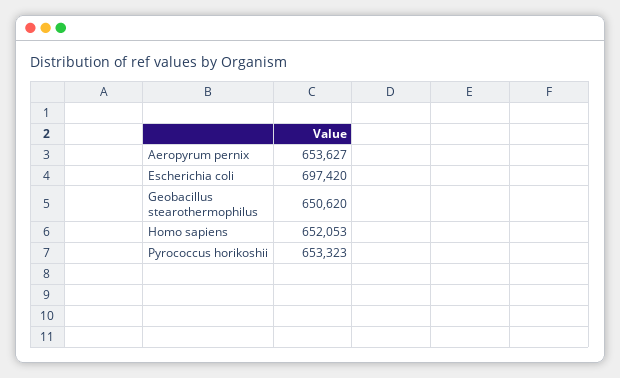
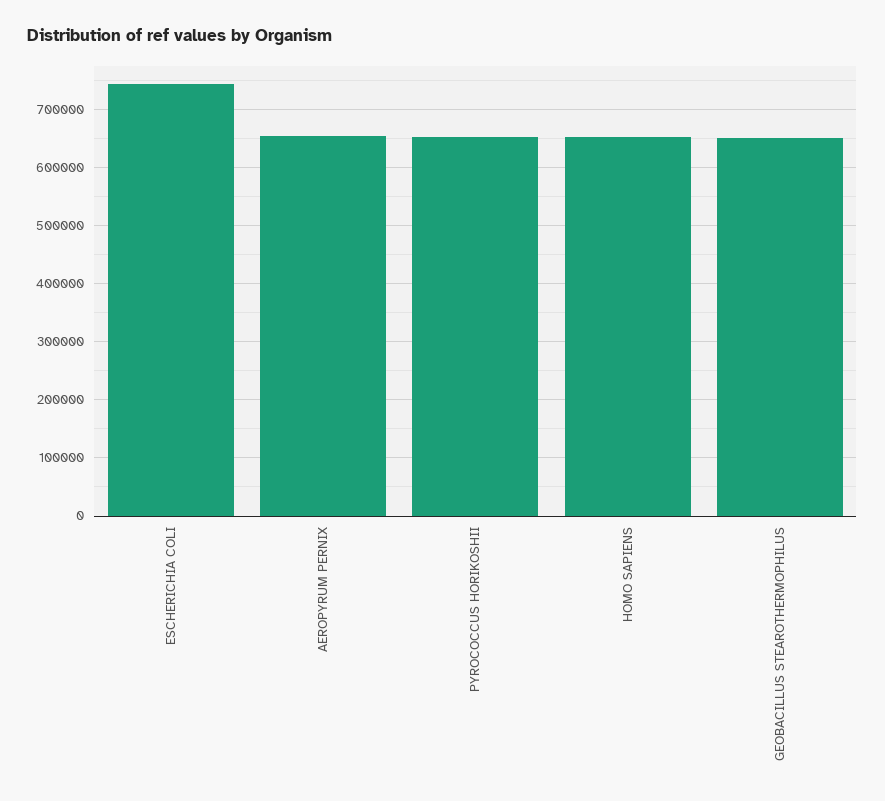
  {
    "Aeropyrum pernix": 653627,
-   "Escherichia coli": 697420,
+   "Escherichia coli": 740000,
    "Geobacillus stearothermophilus": 650620,
    "Homo sapiens": 652053,
    "Pyrococcus horikoshii": 653323
  }

